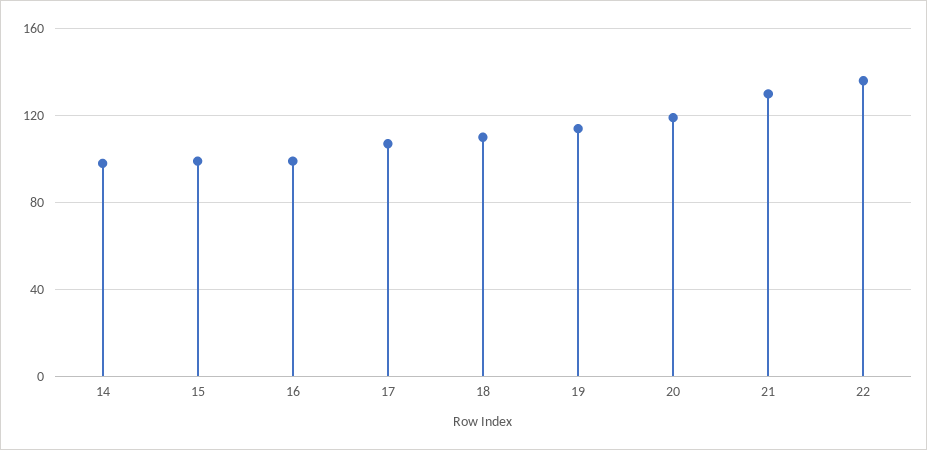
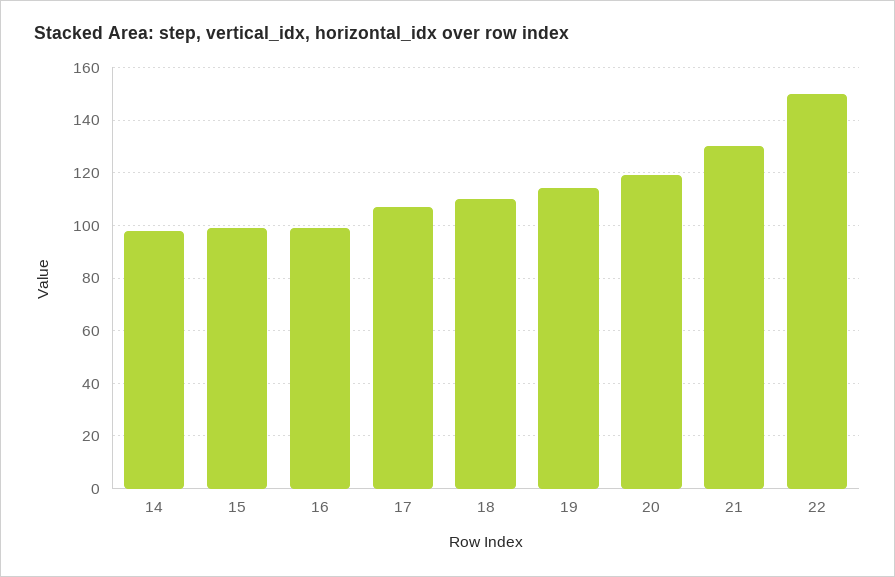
  {
    "14": 100,
    "15": 100,
    "16": 100,
    "17": 105,
    "18": 110,
    "19": 115,
    "20": 120,
    "21": 130,
-   "22": 135
+   "22": 150
  }

